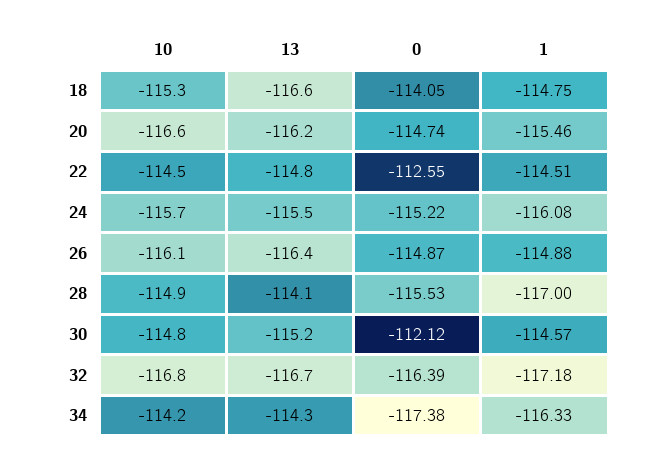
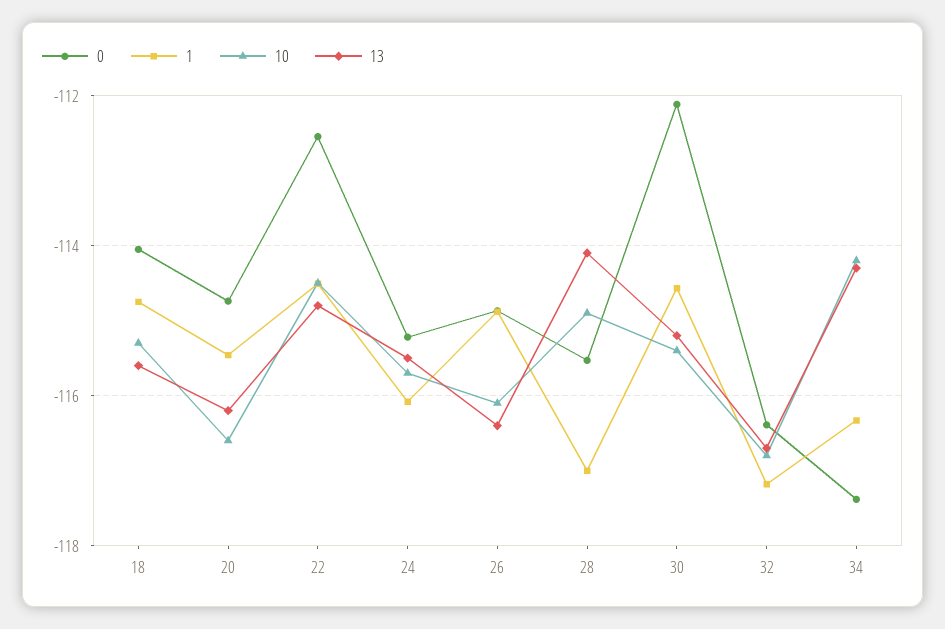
  {
    "10": {
      "18": -115.3,
      "20": -116.6,
      "22": -114.5,
      "24": -115.7,
      "26": -116.1,
      "28": -114.9,
-     "30": -114.8,
+     "30": -115.4,
      "32": -116.8,
      "34": -114.2
    },
    "13": {
-     "18": -116.6,
+     "18": -115.6,
      "20": -116.2,
      "22": -114.8,
      "24": -115.5,
      "26": -116.4,
      "28": -114.1,
      "30": -115.2,
      "32": -116.7,
      "34": -114.3
    },
    "0": {
      "18": -114.05,
      "20": -114.74,
      "22": -112.55,
      "24": -115.22,
      "26": -114.87,
      "28": -115.53,
      "30": -112.12,
      "32": -116.39,
      "34": -117.38
    },
    "1": {
      "18": -114.75,
      "20": -115.46,
      "22": -114.51,
      "24": -116.08,
      "26": -114.88,
      "28": -117,
      "30": -114.57,
      "32": -117.18,
      "34": -116.33
    }
  }

